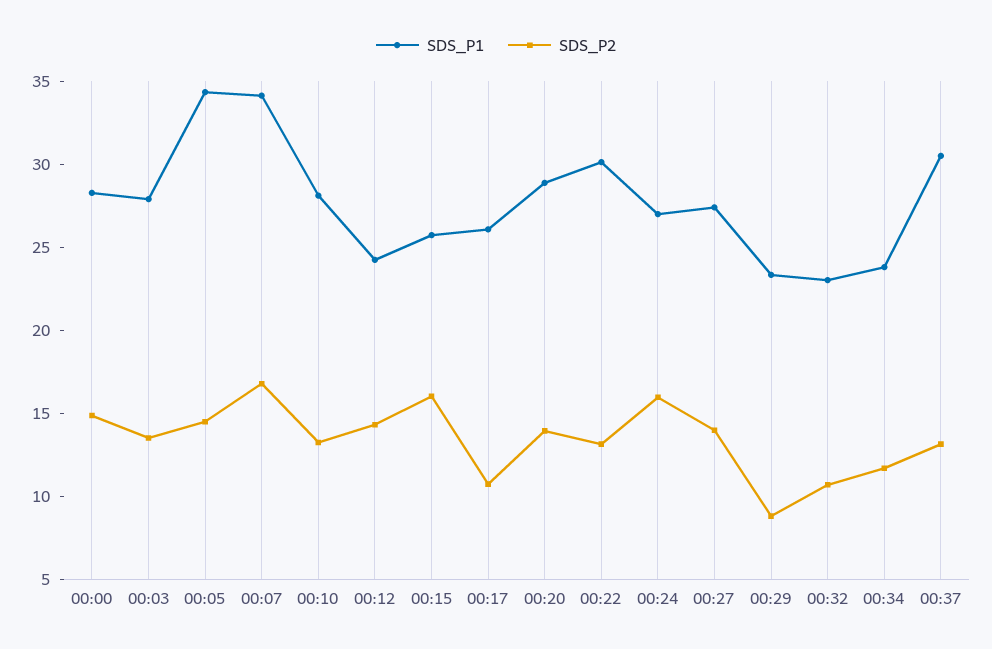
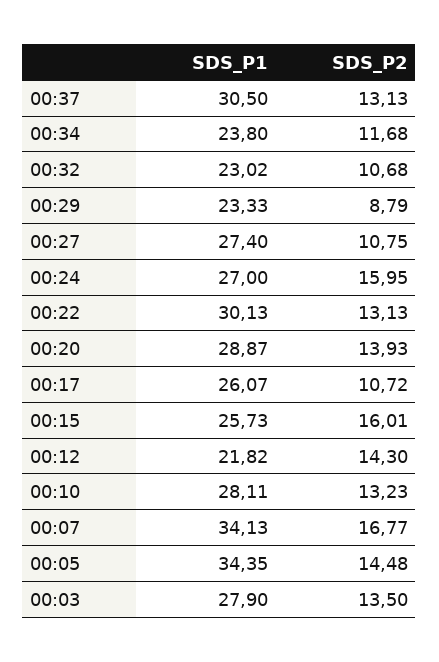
  {
    "SDS_P1": {
-     "00:00": 28,
      "00:03": 27.9,
      "00:05": 34.35,
      "00:07": 34.13,
      "00:10": 28.11,
-     "00:12": 24,
+     "00:12": 21.82,
      "00:15": 25.73,
      "00:17": 26.07,
      "00:20": 28.87,
      "00:22": 30.13,
      "00:24": 27,
      "00:27": 27.4,
      "00:29": 23.33,
      "00:32": 23.02,
      "00:34": 23.8,
      "00:37": 30.5
    },
    "SDS_P2": {
-     "00:00": 15,
      "00:03": 13.5,
      "00:05": 14.48,
      "00:07": 16.77,
      "00:10": 13.23,
      "00:12": 14.3,
      "00:15": 16.01,
      "00:17": 10.72,
      "00:20": 13.93,
      "00:22": 13.13,
      "00:24": 15.95,
-     "00:27": 14,
+     "00:27": 10.75,
      "00:29": 8.79,
      "00:32": 10.68,
      "00:34": 11.68,
      "00:37": 13.13
    }
  }

